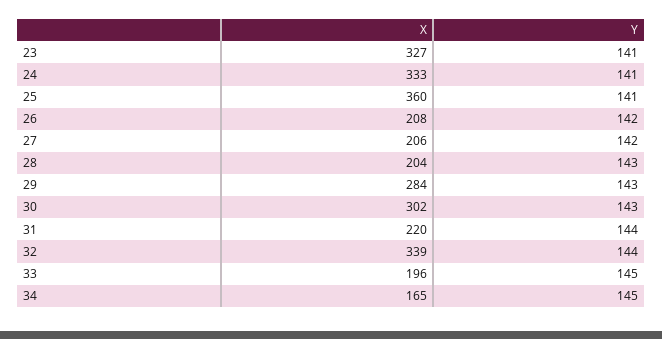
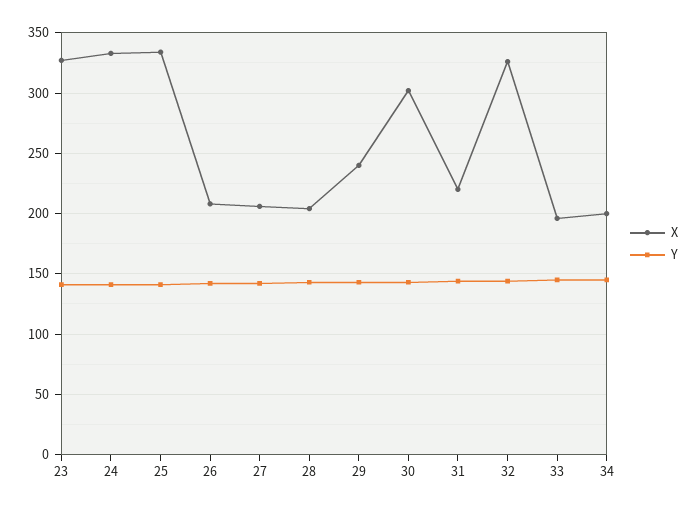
  {
    "X": {
      "23": 327,
      "24": 333,
-     "25": 360,
+     "25": 335,
      "26": 208,
      "27": 206,
      "28": 204,
-     "29": 284,
+     "29": 240,
      "30": 302,
      "31": 220,
-     "32": 339,
+     "32": 325,
      "33": 196,
-     "34": 165
+     "34": 200
    },
    "Y": {
      "23": 141,
      "24": 141,
      "25": 141,
      "26": 142,
      "27": 142,
      "28": 143,
      "29": 143,
      "30": 143,
      "31": 144,
      "32": 144,
      "33": 145,
      "34": 145
    }
  }

